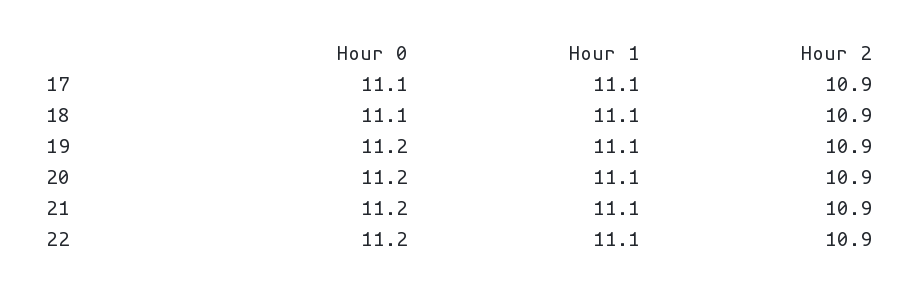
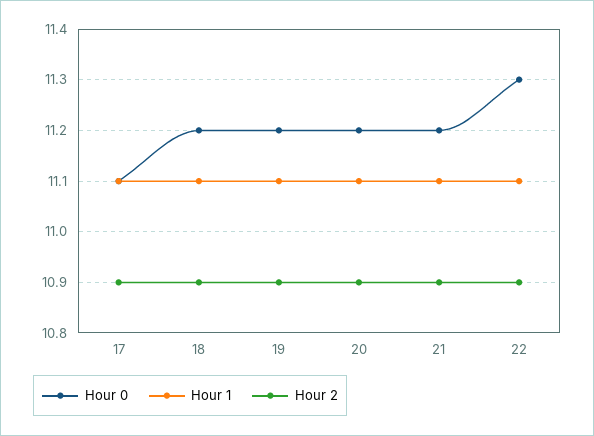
  {
    "Hour 0": {
      "17": 11.1,
-     "18": 11.1,
+     "18": 11.2,
      "19": 11.2,
      "20": 11.2,
      "21": 11.2,
-     "22": 11.2
+     "22": 11.3
    },
    "Hour 1": {
      "17": 11.1,
      "18": 11.1,
      "19": 11.1,
      "20": 11.1,
      "21": 11.1,
      "22": 11.1
    },
    "Hour 2": {
      "17": 10.9,
      "18": 10.9,
      "19": 10.9,
      "20": 10.9,
      "21": 10.9,
      "22": 10.9
    }
  }

